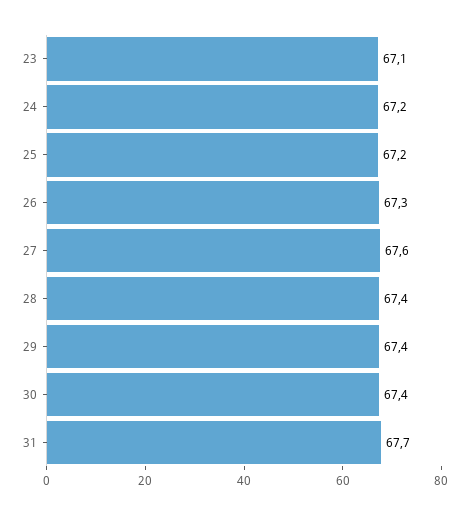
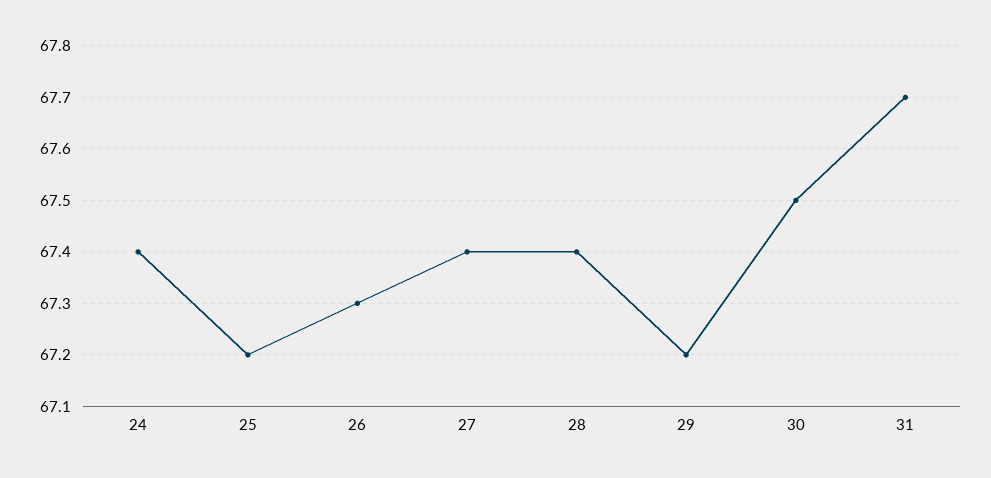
  {
-   "23": 67.1,
-   "24": 67.2,
+   "24": 67.4,
    "25": 67.2,
    "26": 67.3,
-   "27": 67.6,
+   "27": 67.4,
    "28": 67.4,
-   "29": 67.4,
+   "29": 67.2,
-   "30": 67.4,
+   "30": 67.5,
    "31": 67.7
  }

